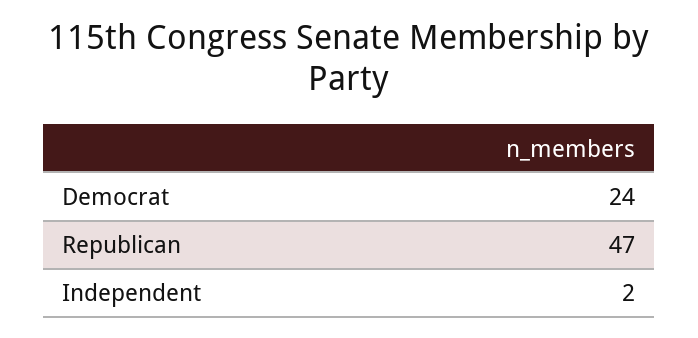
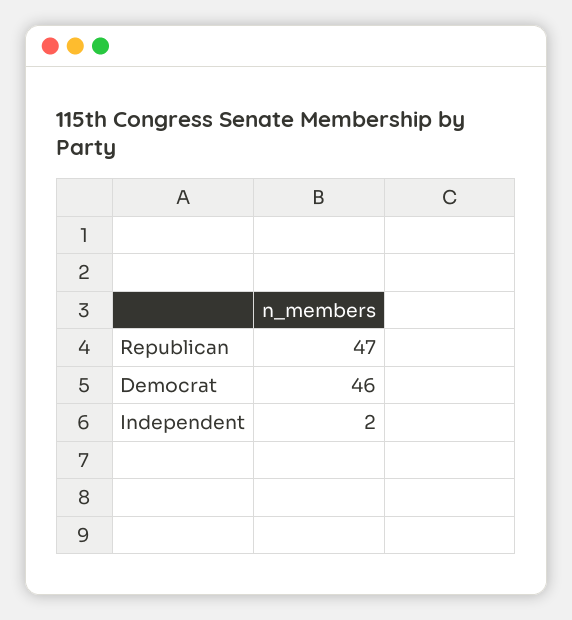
  {
-   "Democrat": 24,
+   "Democrat": 46,
    "Republican": 47,
    "Independent": 2
  }

